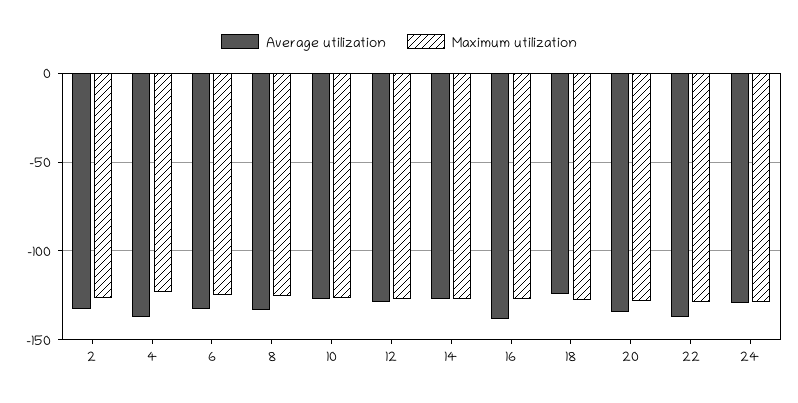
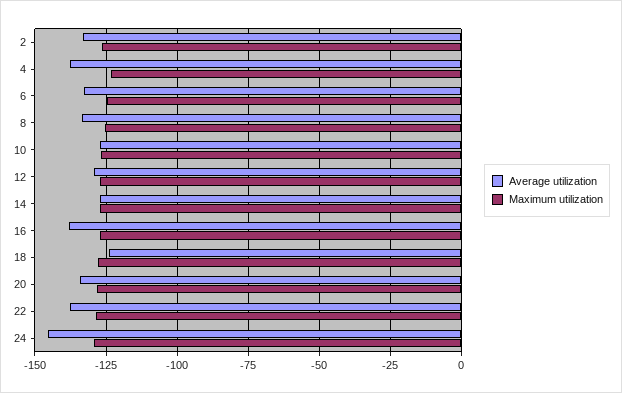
  {
    "Average utilization": {
      "2": -132.5,
      "4": -137.5,
      "6": -132.5,
      "8": -132.5,
      "10": -127.5,
      "12": -130,
      "14": -127.5,
      "16": -137.5,
      "18": -125,
      "20": -135,
      "22": -137.5,
-     "24": -130
+     "24": -145
    },
    "Maximum utilization": {
      "2": -127.5,
      "4": -122.5,
      "6": -125,
      "8": -125,
      "10": -127.5,
      "12": -127.5,
      "14": -127.5,
      "16": -127.5,
      "18": -127.5,
      "20": -127.5,
      "22": -127.5,
      "24": -130
    }
  }

